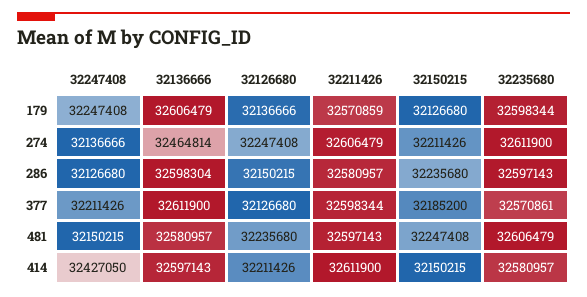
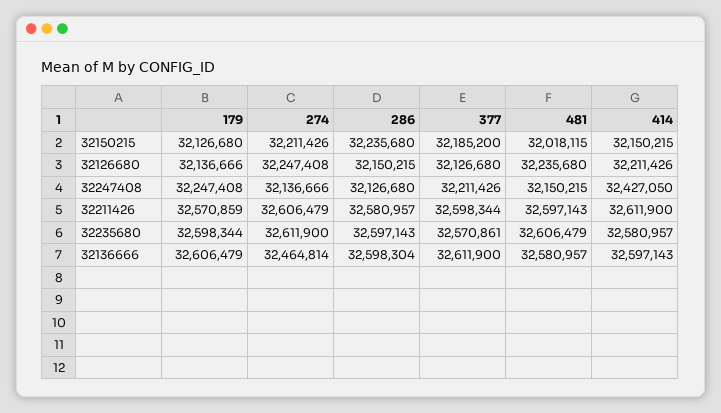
  {
    "32247408": {
      "179": 32247408,
      "274": 32136666,
      "286": 32126680,
      "377": 32211426,
      "481": 32150215,
      "414": 32427050
    },
    "32136666": {
      "179": 32606479,
      "274": 32464814,
      "286": 32598304,
      "377": 32611900,
      "481": 32580957,
      "414": 32597143
    },
    "32126680": {
      "179": 32136666,
      "274": 32247408,
      "286": 32150215,
      "377": 32126680,
      "481": 32235680,
      "414": 32211426
    },
    "32211426": {
      "179": 32570859,
      "274": 32606479,
      "286": 32580957,
      "377": 32598344,
      "481": 32597143,
      "414": 32611900
    },
    "32150215": {
      "179": 32126680,
      "274": 32211426,
      "286": 32235680,
      "377": 32185200,
-     "481": 32247408,
+     "481": 32018115,
      "414": 32150215
    },
    "32235680": {
      "179": 32598344,
      "274": 32611900,
      "286": 32597143,
      "377": 32570861,
      "481": 32606479,
      "414": 32580957
    }
  }

